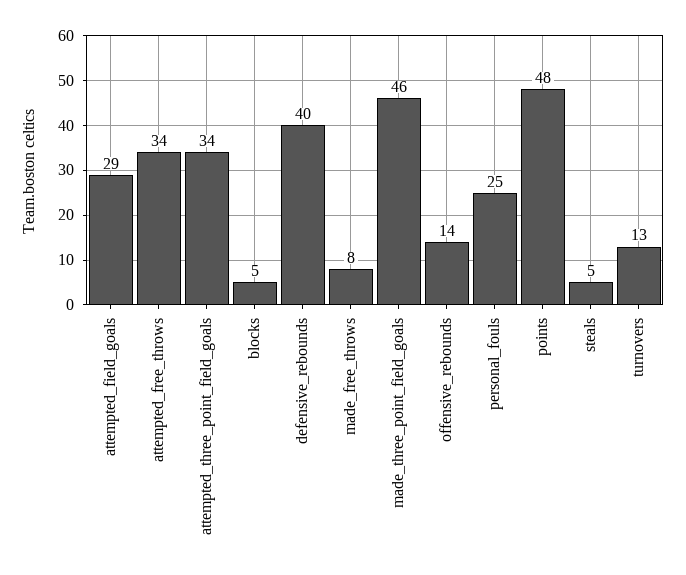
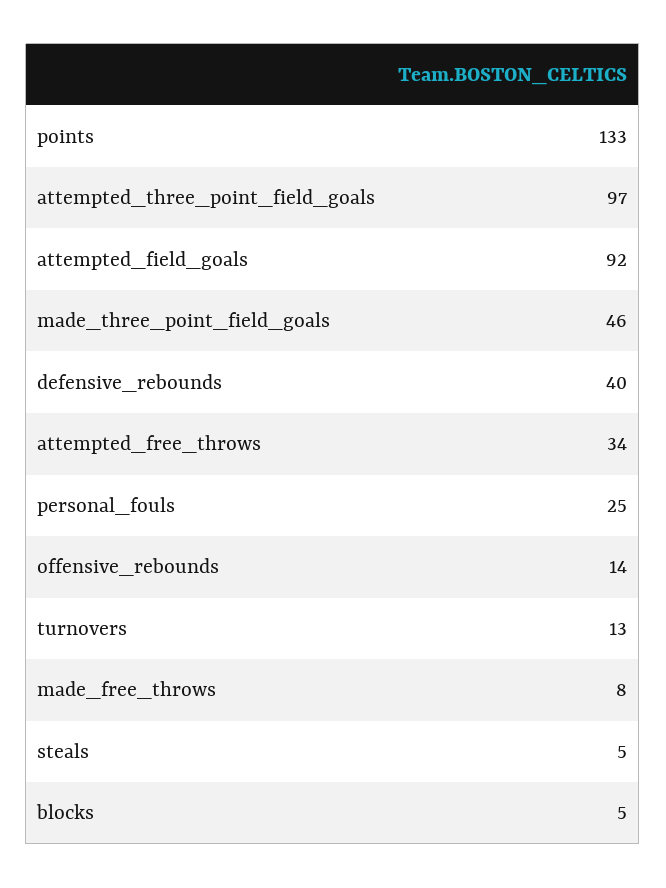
  {
-   "attempted_field_goals": 29,
+   "attempted_field_goals": 92,
    "attempted_free_throws": 34,
-   "attempted_three_point_field_goals": 34,
+   "attempted_three_point_field_goals": 97,
    "blocks": 5,
    "defensive_rebounds": 40,
    "made_free_throws": 8,
    "made_three_point_field_goals": 46,
    "offensive_rebounds": 14,
    "personal_fouls": 25,
-   "points": 48,
+   "points": 133,
    "steals": 5,
    "turnovers": 13
  }

